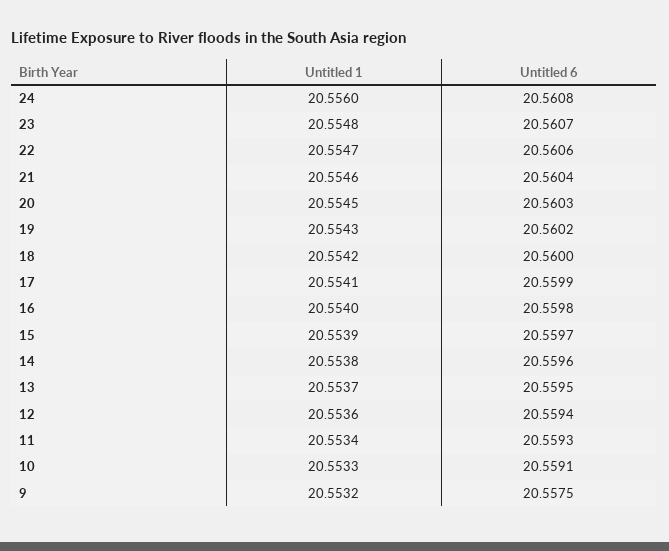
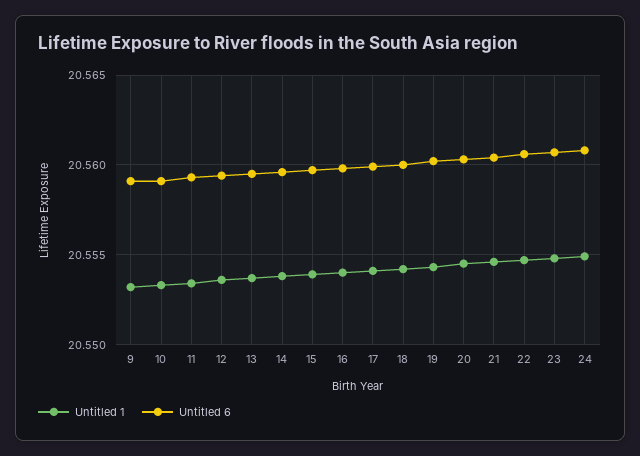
  {
    "Untitled 1": {
-     "24": 20.556,
+     "24": 20.555,
      "23": 20.5548,
      "22": 20.5547,
      "21": 20.5546,
      "20": 20.5545,
      "19": 20.5543,
      "18": 20.5542,
      "17": 20.5541,
      "16": 20.554,
      "15": 20.5539,
      "14": 20.5538,
      "13": 20.5537,
      "12": 20.5536,
      "11": 20.5534,
      "10": 20.5533,
      "9": 20.5532
    },
    "Untitled 6": {
      "24": 20.5608,
      "23": 20.5607,
      "22": 20.5606,
      "21": 20.5604,
      "20": 20.5603,
      "19": 20.5602,
      "18": 20.56,
      "17": 20.5599,
      "16": 20.5598,
      "15": 20.5597,
      "14": 20.5596,
      "13": 20.5595,
      "12": 20.5594,
      "11": 20.5593,
      "10": 20.5591,
-     "9": 20.5575
+     "9": 20.559
    }
  }

